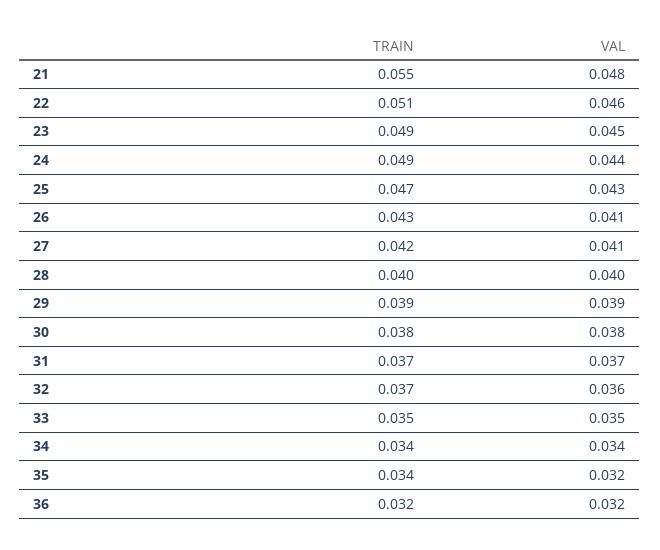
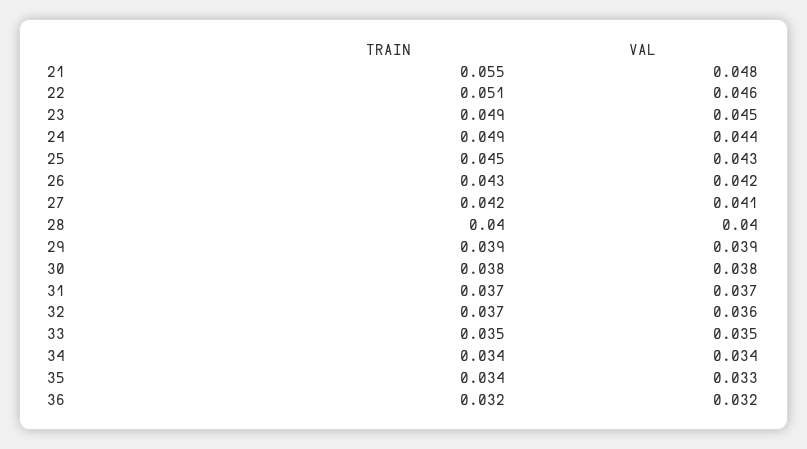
  {
    "TRAIN": {
      "21": 0.055,
      "22": 0.051,
      "23": 0.049,
      "24": 0.049,
-     "25": 0.047,
+     "25": 0.045,
      "26": 0.043,
      "27": 0.042,
      "28": 0.04,
      "29": 0.039,
      "30": 0.038,
      "31": 0.037,
      "32": 0.037,
      "33": 0.035,
      "34": 0.034,
      "35": 0.034,
      "36": 0.032
    },
    "VAL": {
      "21": 0.048,
      "22": 0.046,
      "23": 0.045,
      "24": 0.044,
      "25": 0.043,
-     "26": 0.041,
+     "26": 0.042,
      "27": 0.041,
      "28": 0.04,
      "29": 0.039,
      "30": 0.038,
      "31": 0.037,
      "32": 0.036,
      "33": 0.035,
      "34": 0.034,
-     "35": 0.032,
+     "35": 0.033,
      "36": 0.032
    }
  }

